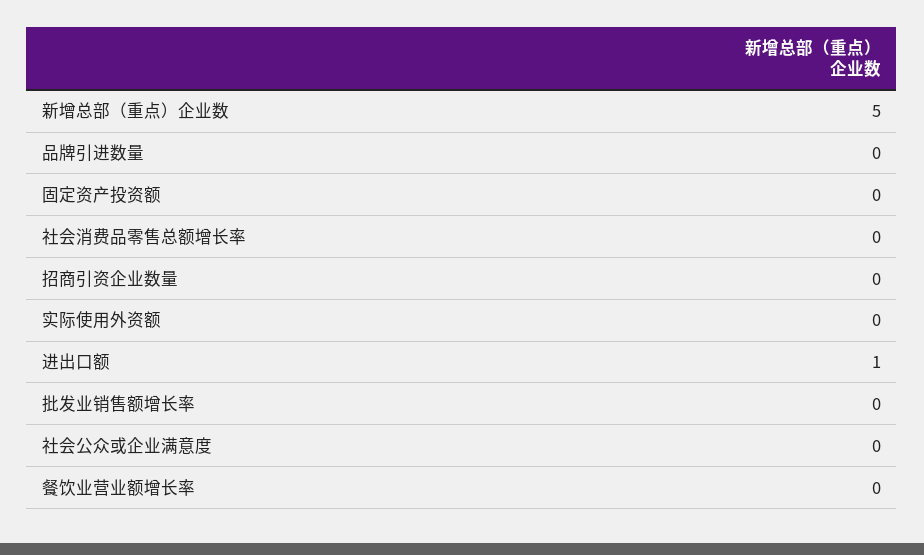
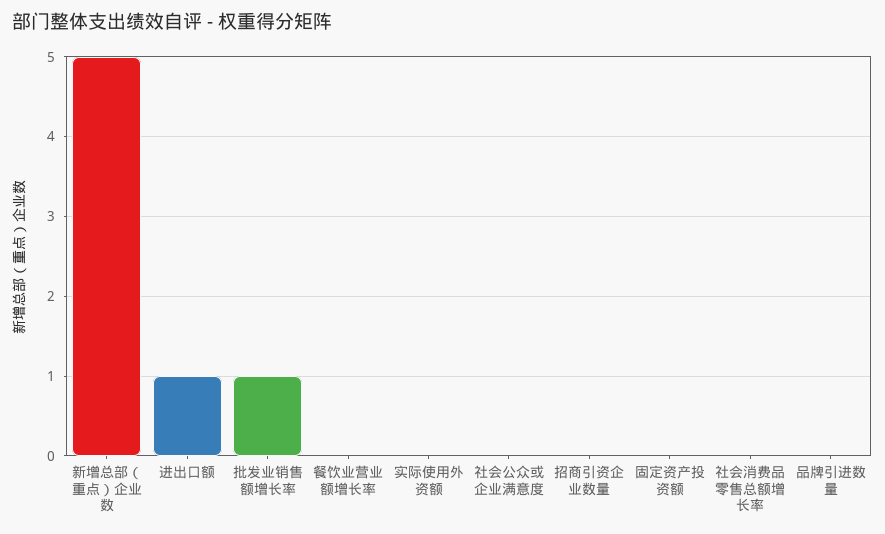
  {
    "新增总部（重点）企业数": 5,
    "品牌引进数量": 0,
    "固定资产投资额": 0,
    "社会消费品零售总额增长率": 0,
    "招商引资企业数量": 0,
    "实际使用外资额": 0,
    "进出口额": 1,
-   "批发业销售额增长率": 0,
+   "批发业销售额增长率": 1,
    "社会公众或企业满意度": 0,
    "餐饮业营业额增长率": 0
  }

